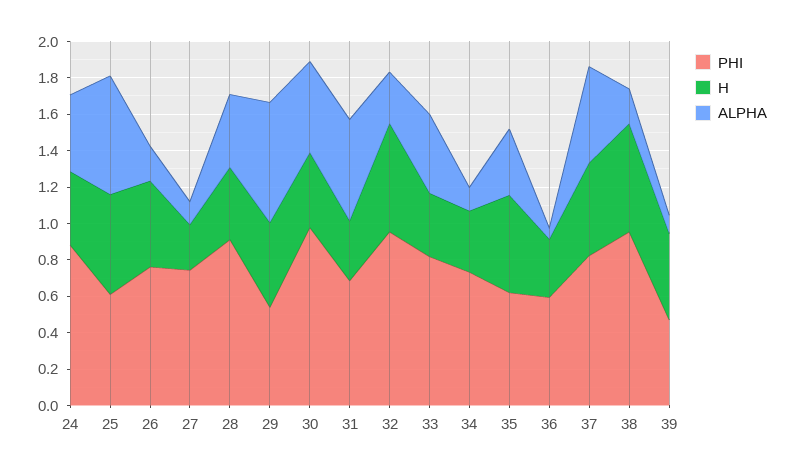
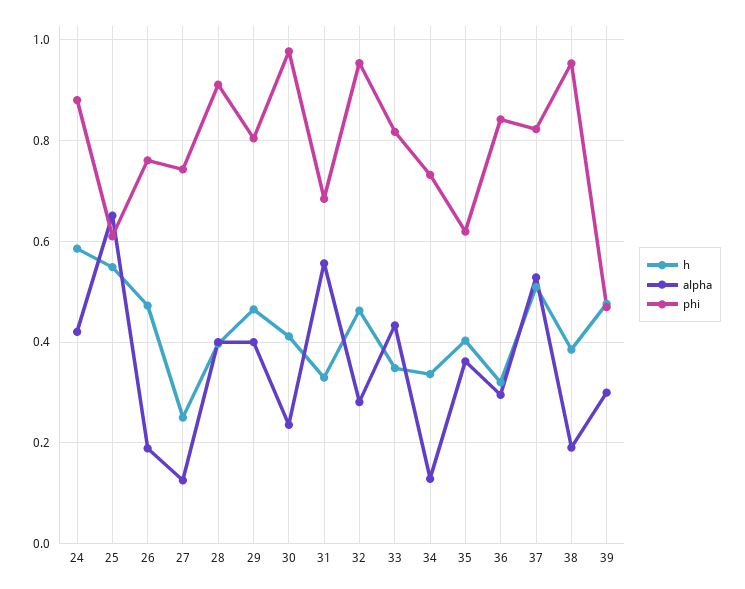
  {
    "PHI": {
      "24": 0.88,
      "25": 0.62,
      "26": 0.76,
      "27": 0.74,
      "28": 0.92,
-     "29": 0.55,
+     "29": 0.8,
      "30": 0.98,
      "31": 0.68,
      "32": 0.96,
      "33": 0.82,
      "34": 0.74,
      "35": 0.62,
-     "36": 0.6,
+     "36": 0.84,
      "37": 0.82,
      "38": 0.96,
      "39": 0.46
    },
    "H": {
-     "24": 0.4,
+     "24": 0.58,
      "25": 0.54,
      "26": 0.48,
      "27": 0.26,
      "28": 0.4,
      "29": 0.46,
      "30": 0.42,
      "31": 0.32,
-     "32": 0.6,
+     "32": 0.46,
      "33": 0.34,
      "34": 0.34,
-     "35": 0.55,
+     "35": 0.4,
      "36": 0.32,
      "37": 0.5,
-     "38": 0.6,
+     "38": 0.38,
      "39": 0.48
    },
    "ALPHA": {
      "24": 0.42,
      "25": 0.66,
      "26": 0.18,
      "27": 0.12,
      "28": 0.4,
-     "29": 0.65,
+     "29": 0.4,
-     "30": 0.5,
+     "30": 0.24,
      "31": 0.56,
      "32": 0.28,
      "33": 0.44,
      "34": 0.12,
      "35": 0.36,
-     "36": 0.05,
+     "36": 0.3,
      "37": 0.52,
      "38": 0.2,
-     "39": 0.1
+     "39": 0.3
    }
  }

